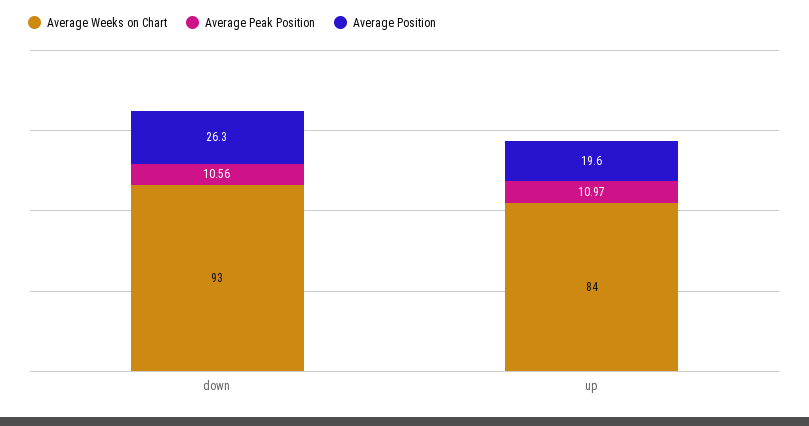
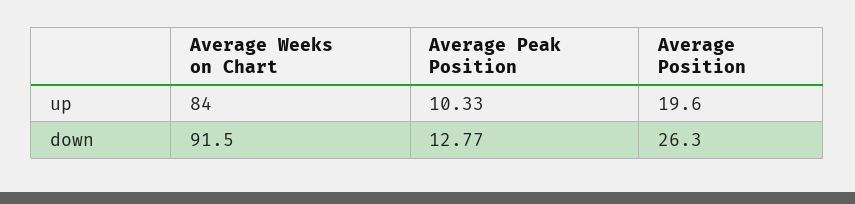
  {
    "Average Weeks on Chart": {
-     "down": 93,
+     "down": 91.5,
      "up": 84
    },
    "Average Peak Position": {
-     "down": 10.56,
+     "down": 12.77,
-     "up": 10.97
+     "up": 10.33
    },
    "Average Position": {
      "down": 26.3,
      "up": 19.6
    }
  }

